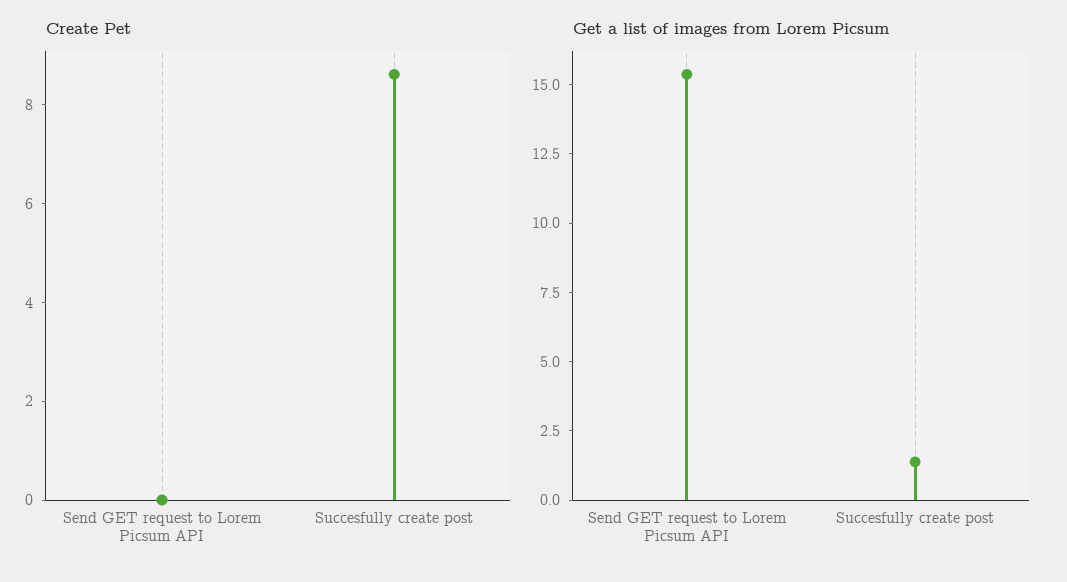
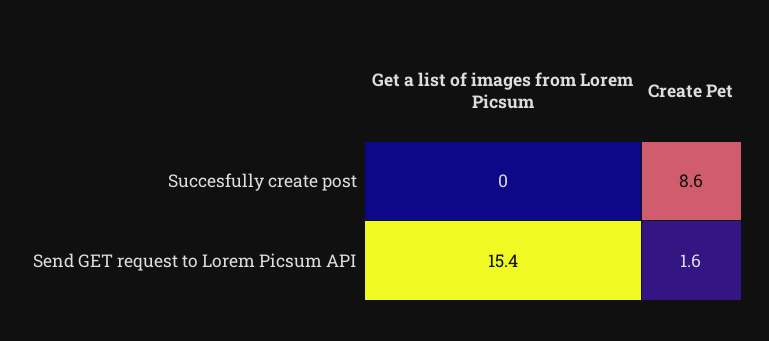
  {
    "Create Pet": {
-     "Send GET request to Lorem Picsum API": 0,
+     "Send GET request to Lorem Picsum API": 1.6,
      "Succesfully create post": 8.6
    },
    "Get a list of images from Lorem Picsum": {
      "Send GET request to Lorem Picsum API": 15.4,
-     "Succesfully create post": 1.5
+     "Succesfully create post": 0
    }
  }

